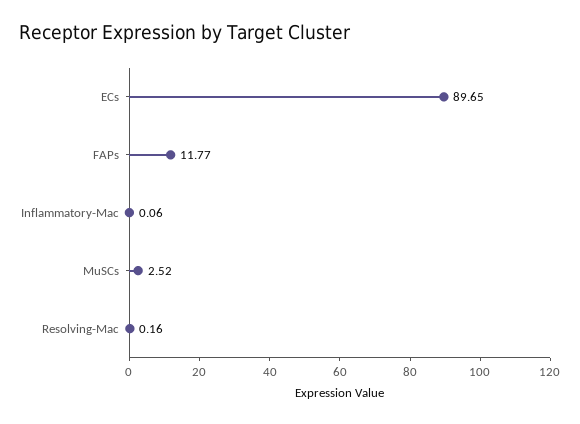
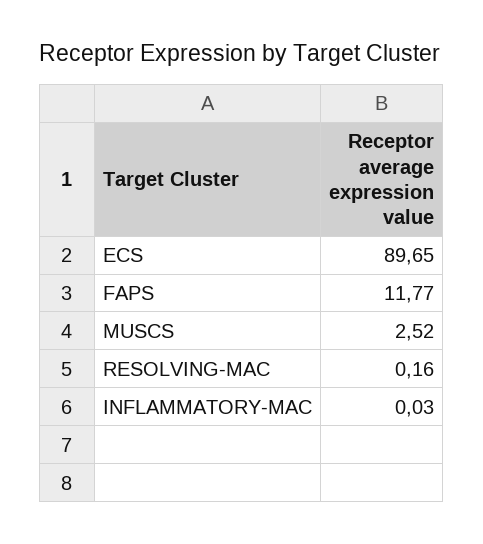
  {
    "ECs": 89.65,
    "FAPs": 11.77,
-   "Inflammatory-Mac": 0.06,
+   "Inflammatory-Mac": 0.03,
    "MuSCs": 2.52,
    "Resolving-Mac": 0.16
  }

